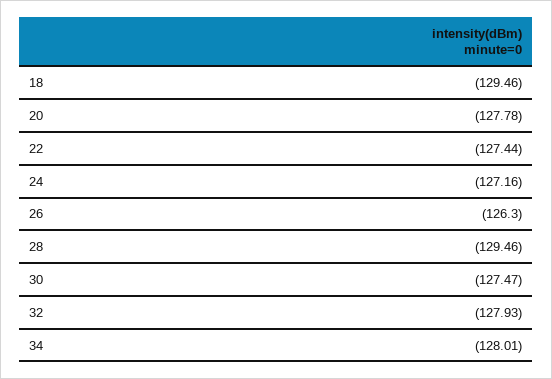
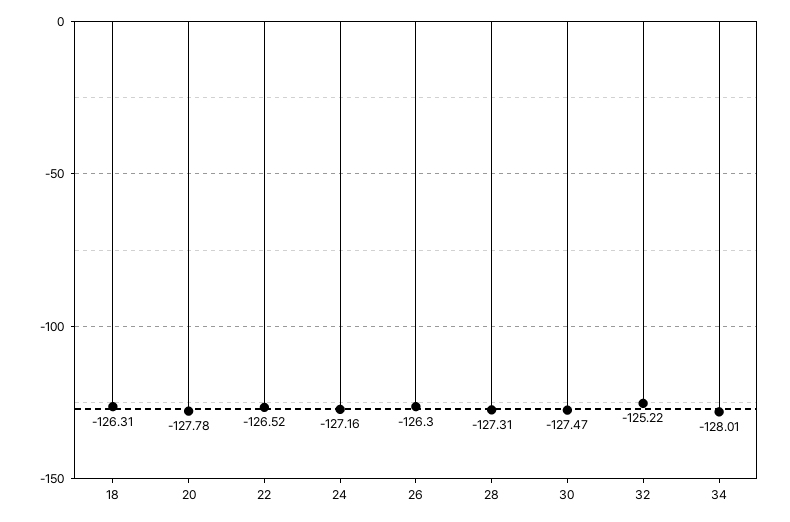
  {
-   "18": -129.46,
+   "18": -126.31,
    "20": -127.78,
-   "22": -127.44,
+   "22": -126.52,
    "24": -127.16,
    "26": -126.3,
-   "28": -129.46,
+   "28": -127.31,
    "30": -127.47,
-   "32": -127.93,
+   "32": -125.22,
    "34": -128.01
  }

